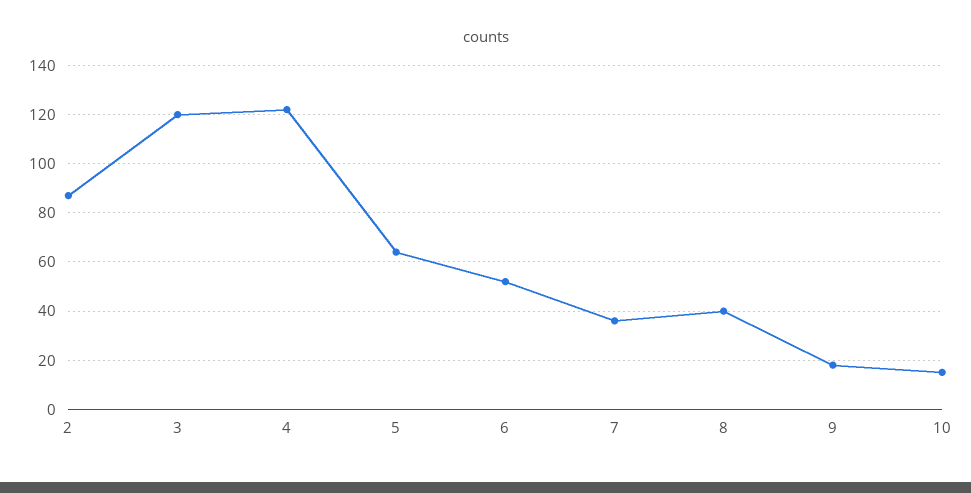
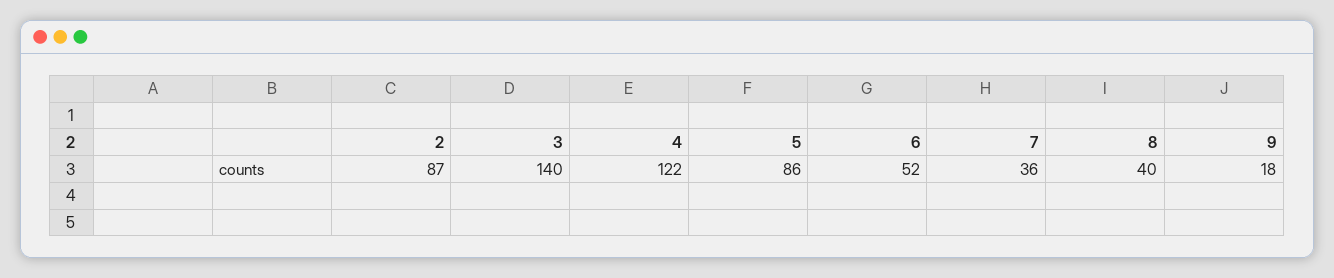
  {
    "2": 87,
-   "3": 120,
+   "3": 140,
    "4": 122,
-   "5": 65,
+   "5": 86,
    "6": 52,
    "7": 36,
    "8": 40,
-   "9": 18,
+   "9": 18
-   "10": 15
  }

